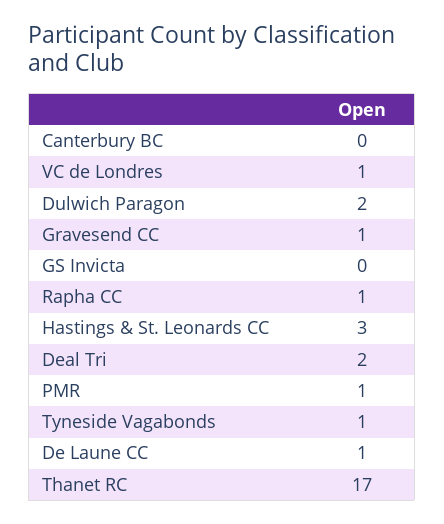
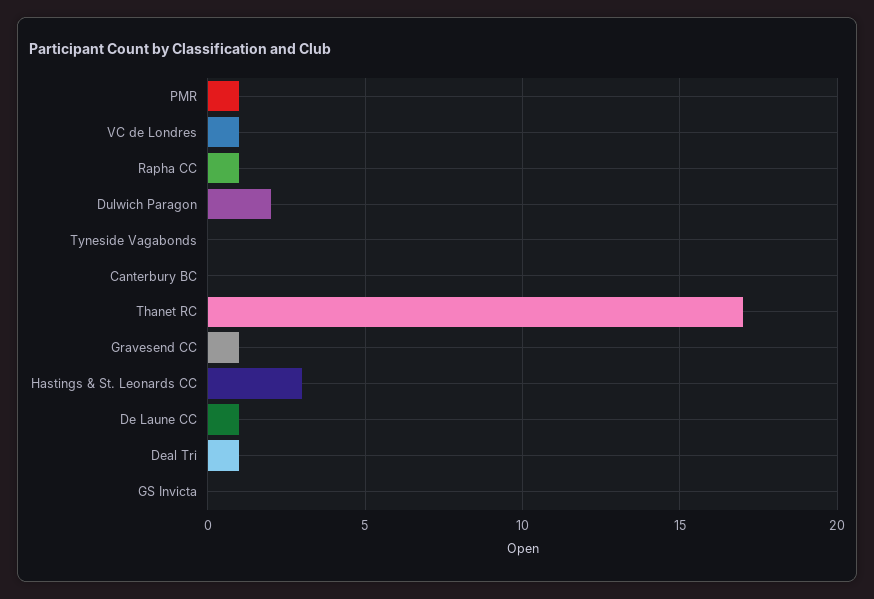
  {
    "Canterbury BC": 0,
    "VC de Londres": 1,
    "Dulwich Paragon": 2,
    "Gravesend CC": 1,
    "GS Invicta": 0,
    "Rapha CC": 1,
    "Hastings & St. Leonards CC": 3,
-   "Deal Tri": 2,
+   "Deal Tri": 1,
    "PMR": 1,
-   "Tyneside Vagabonds": 1,
+   "Tyneside Vagabonds": 0,
    "De Laune CC": 1,
    "Thanet RC": 17
  }

